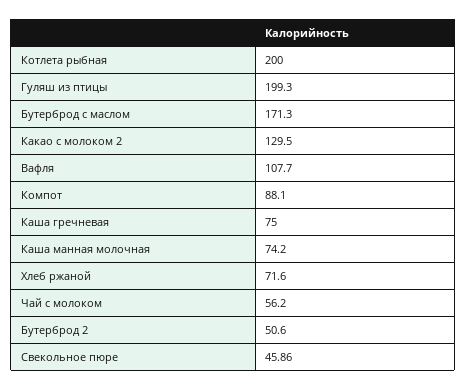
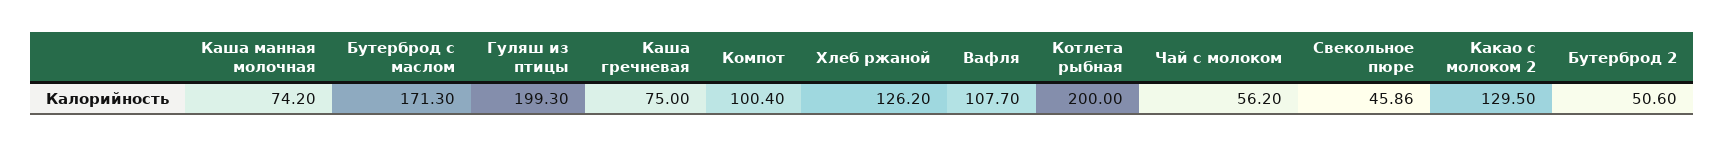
  {
    "Котлета рыбная": 200,
    "Гуляш из птицы": 199.3,
    "Бутерброд с маслом": 171.3,
    "Какао с молоком 2": 129.5,
    "Вафля": 107.7,
-   "Компот": 88.1,
+   "Компот": 100.4,
    "Каша гречневая": 75,
    "Каша манная молочная": 74.2,
-   "Хлеб ржаной": 71.6,
+   "Хлеб ржаной": 126.2,
    "Чай с молоком": 56.2,
    "Бутерброд 2": 50.6,
    "Свекольное пюре": 45.86
  }

